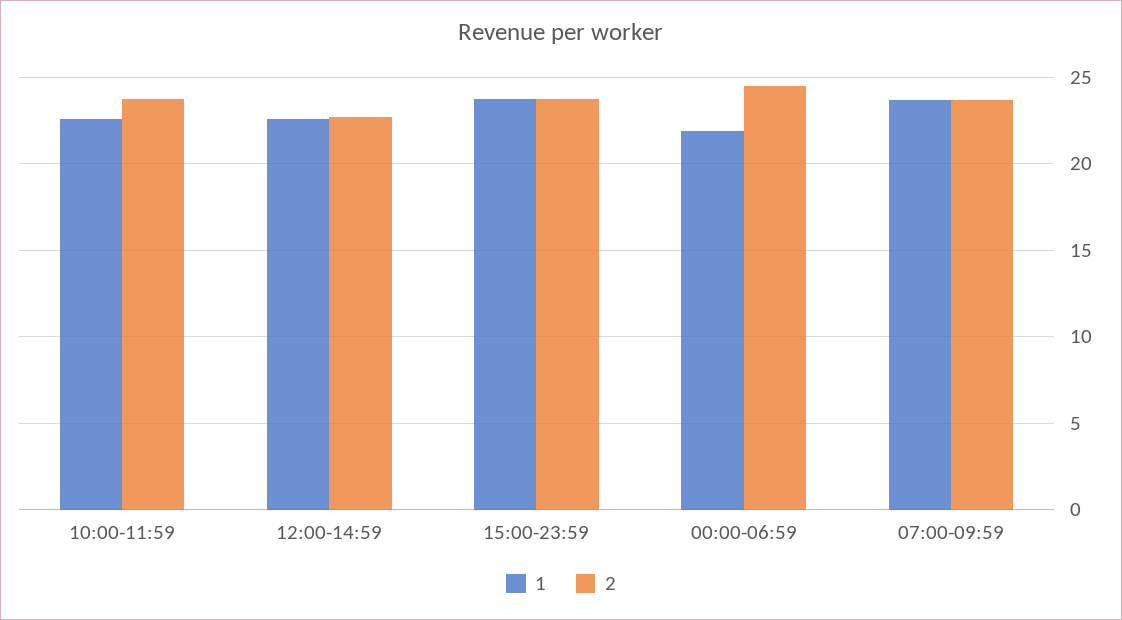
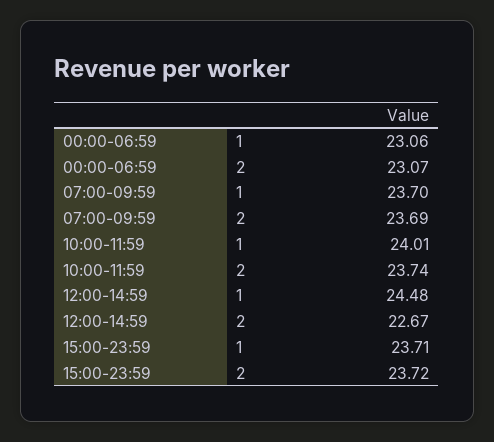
  {
    "1": {
-     "10:00-11:59": 22.5,
+     "10:00-11:59": 24.01,
-     "12:00-14:59": 22.5,
+     "12:00-14:59": 24.48,
      "15:00-23:59": 23.71,
-     "00:00-06:59": 22,
+     "00:00-06:59": 23.06,
      "07:00-09:59": 23.7
    },
    "2": {
      "10:00-11:59": 23.74,
      "12:00-14:59": 22.67,
      "15:00-23:59": 23.72,
-     "00:00-06:59": 24.5,
+     "00:00-06:59": 23.07,
      "07:00-09:59": 23.69
    }
  }

